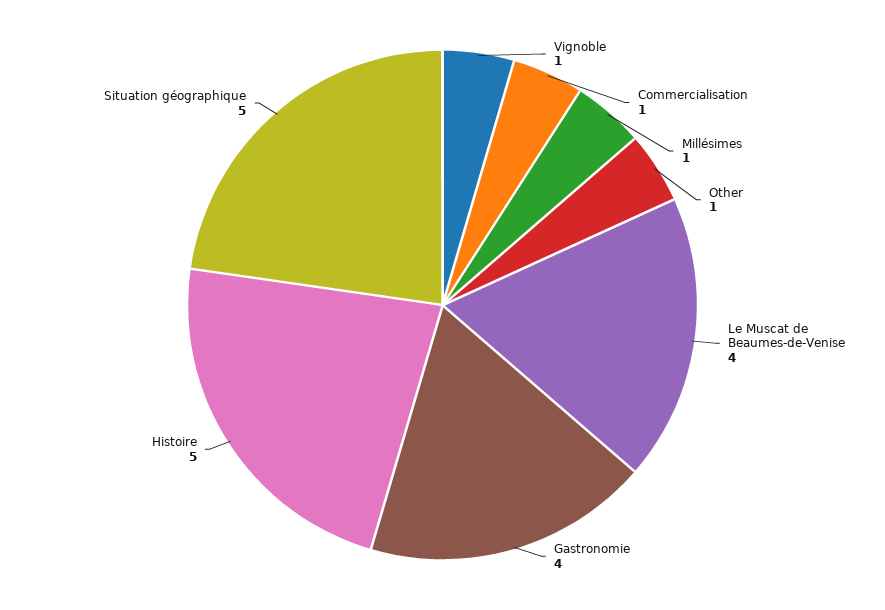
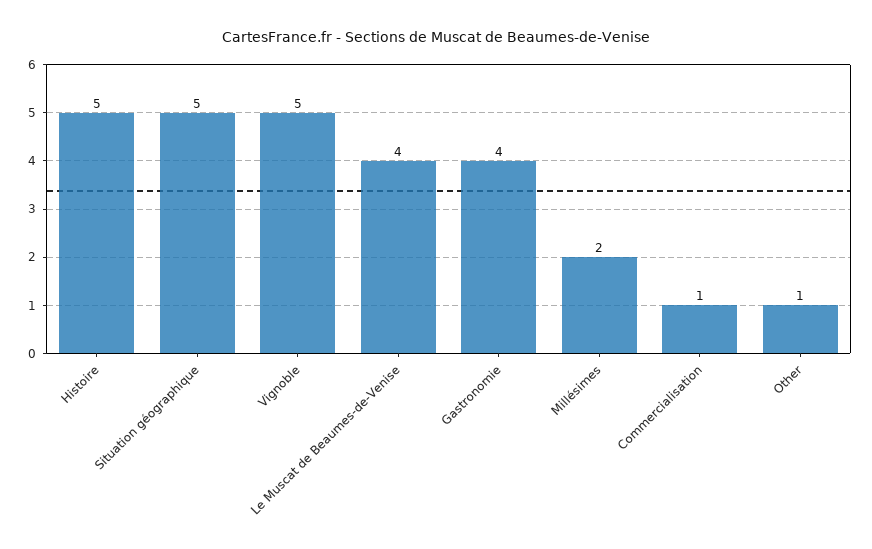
  {
-   "Vignoble": 1,
+   "Vignoble": 5,
    "Commercialisation": 1,
-   "Millésimes": 1,
+   "Millésimes": 2,
    "Other": 1,
    "Le Muscat de Beaumes-de-Venise": 4,
    "Gastronomie": 4,
    "Histoire": 5,
    "Situation géographique": 5
  }

